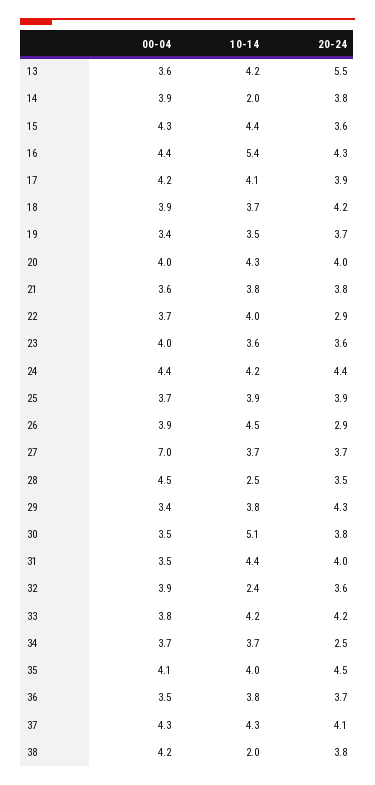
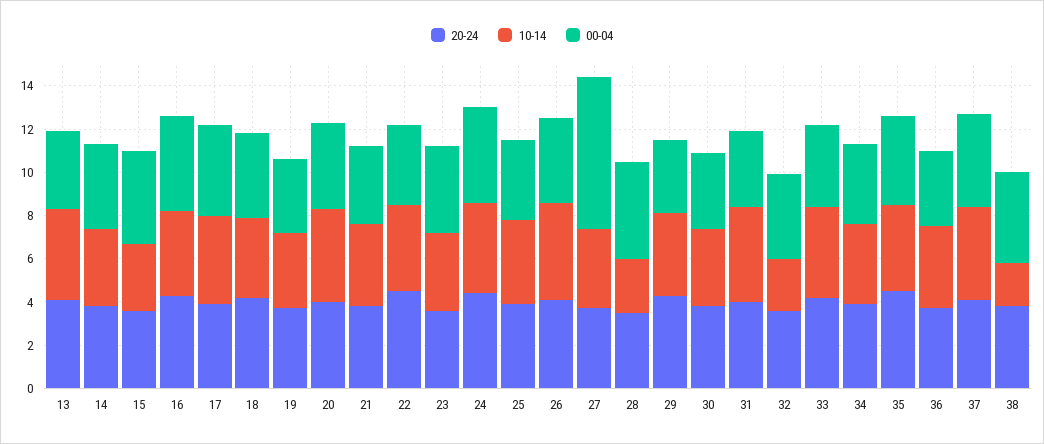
  {
    "00-04": {
      "13": 3.6,
      "14": 3.9,
      "15": 4.3,
      "16": 4.4,
      "17": 4.2,
      "18": 3.9,
      "19": 3.4,
      "20": 4,
      "21": 3.6,
      "22": 3.7,
      "23": 4,
      "24": 4.4,
      "25": 3.7,
      "26": 3.9,
      "27": 7,
      "28": 4.5,
      "29": 3.4,
      "30": 3.5,
      "31": 3.5,
      "32": 3.9,
      "33": 3.8,
      "34": 3.7,
      "35": 4.1,
      "36": 3.5,
      "37": 4.3,
      "38": 4.2
    },
    "10-14": {
      "13": 4.2,
-     "14": 2,
+     "14": 3.5,
-     "15": 4.4,
+     "15": 3,
-     "16": 5.4,
+     "16": 4,
      "17": 4.1,
      "18": 3.7,
      "19": 3.5,
      "20": 4.3,
      "21": 3.8,
      "22": 4,
      "23": 3.6,
      "24": 4.2,
      "25": 3.9,
      "26": 4.5,
      "27": 3.7,
      "28": 2.5,
      "29": 3.8,
-     "30": 5.1,
+     "30": 3.5,
      "31": 4.4,
      "32": 2.4,
      "33": 4.2,
      "34": 3.7,
      "35": 4,
      "36": 3.8,
      "37": 4.3,
      "38": 2
    },
    "20-24": {
-     "13": 5.5,
+     "13": 4,
      "14": 3.8,
      "15": 3.6,
      "16": 4.3,
      "17": 3.9,
      "18": 4.2,
      "19": 3.7,
      "20": 4,
      "21": 3.8,
-     "22": 2.9,
+     "22": 4.5,
      "23": 3.6,
      "24": 4.4,
      "25": 3.9,
-     "26": 2.9,
+     "26": 4,
      "27": 3.7,
      "28": 3.5,
      "29": 4.3,
      "30": 3.8,
      "31": 4,
      "32": 3.6,
      "33": 4.2,
-     "34": 2.5,
+     "34": 4,
      "35": 4.5,
      "36": 3.7,
      "37": 4.1,
      "38": 3.8
    }
  }

